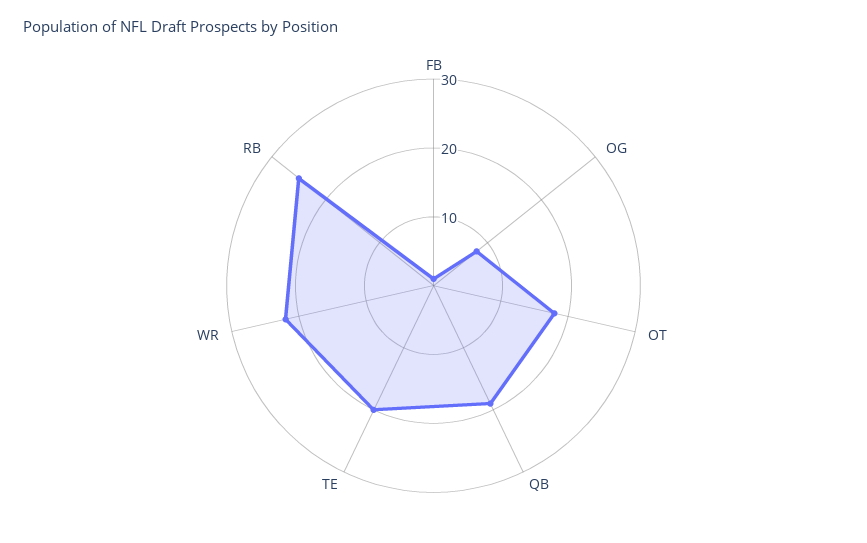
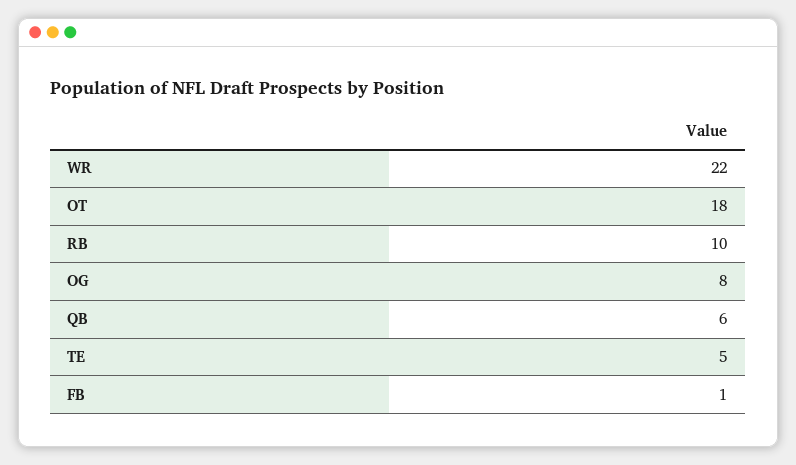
  {
    "FB": 1,
    "OG": 8,
    "OT": 18,
-   "QB": 20,
+   "QB": 6,
-   "TE": 20,
+   "TE": 5,
    "WR": 22,
-   "RB": 25
+   "RB": 10
  }

